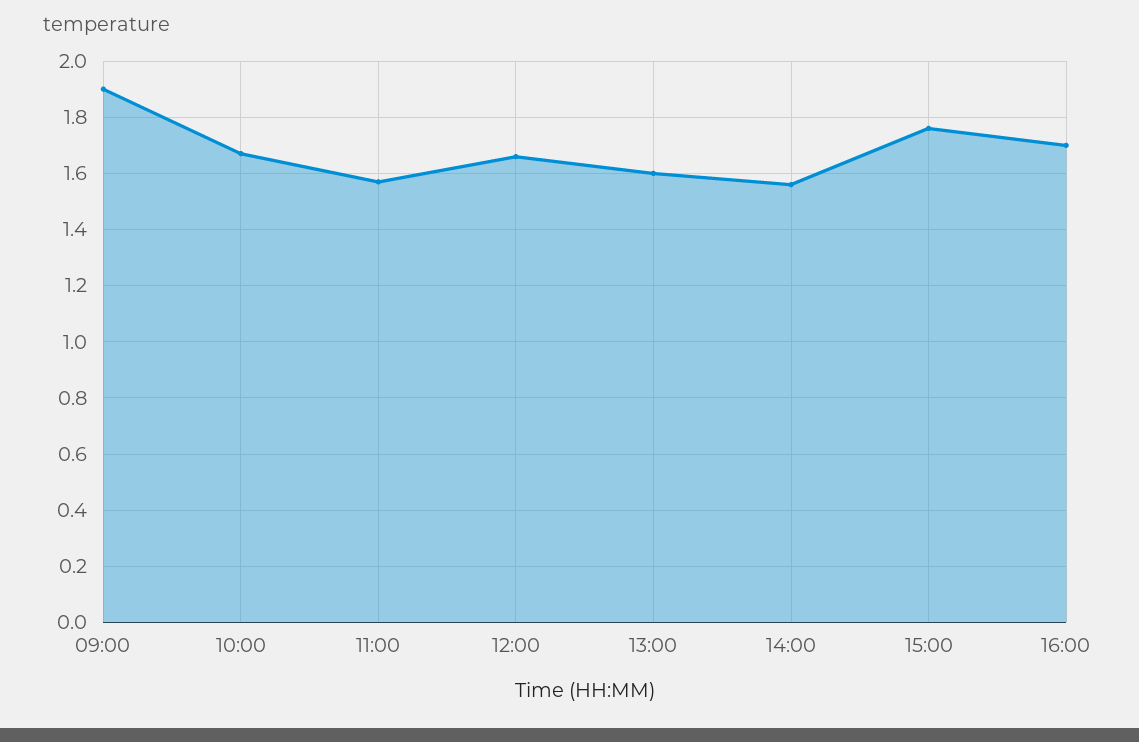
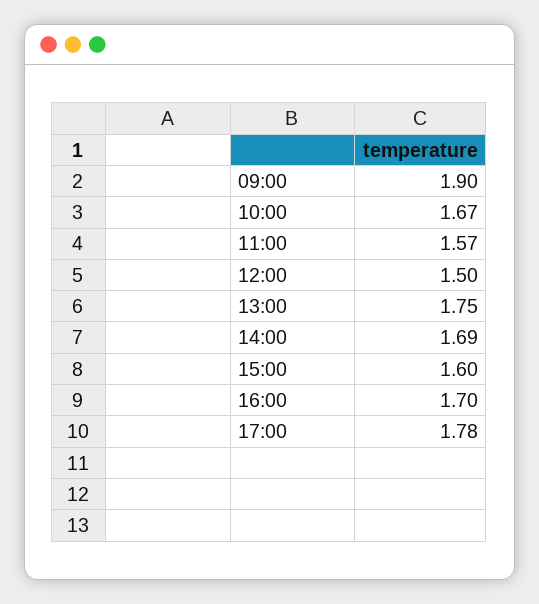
  {
    "09:00": 1.9,
    "10:00": 1.67,
    "11:00": 1.57,
-   "12:00": 1.65,
+   "12:00": 1.5,
-   "13:00": 1.6,
+   "13:00": 1.75,
-   "14:00": 1.55,
+   "14:00": 1.69,
-   "15:00": 1.75,
+   "15:00": 1.6,
-   "16:00": 1.7
+   "16:00": 1.7,
+   "17:00": 1.78
  }

